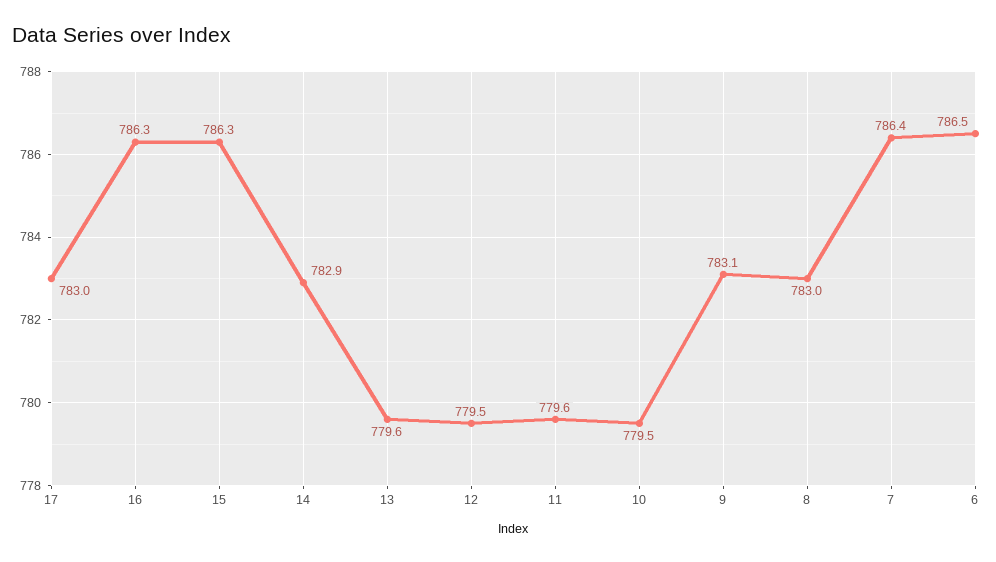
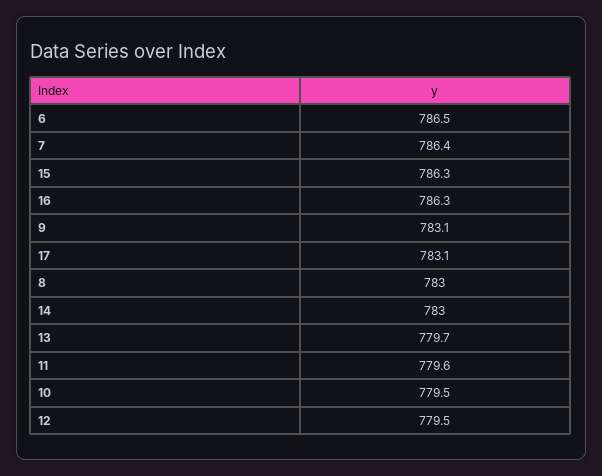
  {
-   "17": 783,
+   "17": 783.1,
    "16": 786.3,
    "15": 786.3,
-   "14": 782.9,
+   "14": 783,
-   "13": 779.6,
+   "13": 779.7,
    "12": 779.5,
    "11": 779.6,
    "10": 779.5,
    "9": 783.1,
    "8": 783,
    "7": 786.4,
    "6": 786.5
  }

